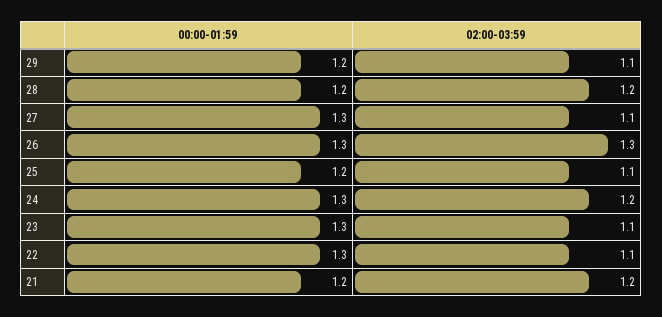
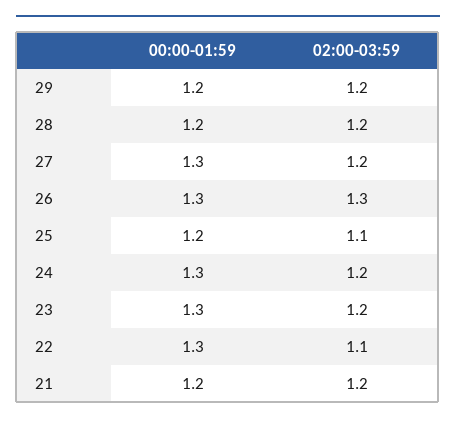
  {
    "00:00-01:59": {
      "29": 1.2,
      "28": 1.2,
      "27": 1.3,
      "26": 1.3,
      "25": 1.2,
      "24": 1.3,
      "23": 1.3,
      "22": 1.3,
      "21": 1.2
    },
    "02:00-03:59": {
-     "29": 1.1,
+     "29": 1.2,
      "28": 1.2,
-     "27": 1.1,
+     "27": 1.2,
      "26": 1.3,
      "25": 1.1,
      "24": 1.2,
-     "23": 1.1,
+     "23": 1.2,
      "22": 1.1,
      "21": 1.2
    }
  }

